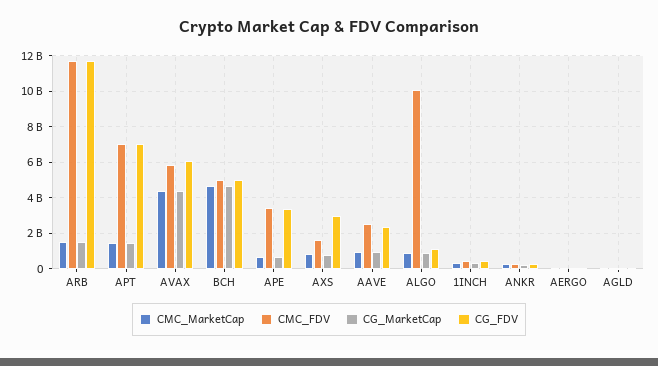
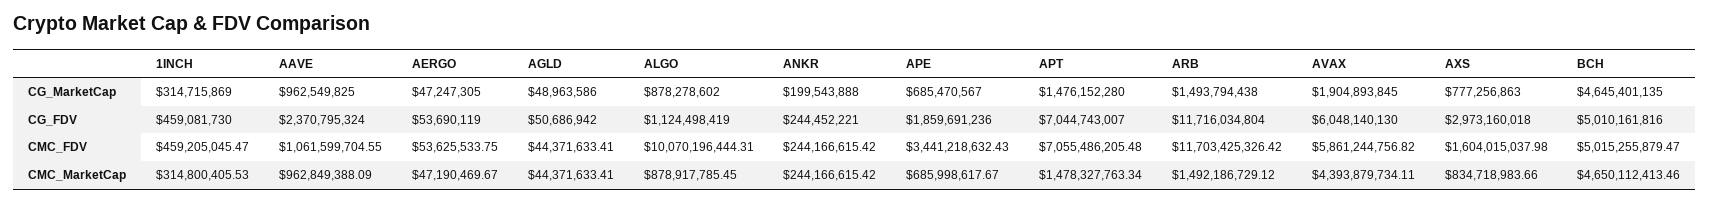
  {
    "CMC_MarketCap": {
      "ARB": 1492186729.12,
      "APT": 1478327763.34,
      "AVAX": 4393879734.11,
      "BCH": 4650112413.46,
      "APE": 685998617.67,
      "AXS": 834718983.66,
      "AAVE": 962849388.09,
      "ALGO": 878917785.45,
      "1INCH": 314800405.53,
      "ANKR": 244166615.42,
      "AERGO": 47190469.67,
      "AGLD": 44371633.41
    },
    "CMC_FDV": {
      "ARB": 11703425326.42,
      "APT": 7055486205.48,
      "AVAX": 5861244756.82,
      "BCH": 5015255879.47,
      "APE": 3441218632.43,
      "AXS": 1604015037.98,
-     "AAVE": 2500000000,
+     "AAVE": 1061599704.55,
      "ALGO": 10070196444.31,
      "1INCH": 459205045.47,
      "ANKR": 244166615.42,
      "AERGO": 53625533.75,
      "AGLD": 44371633.41
    },
    "CG_MarketCap": {
      "ARB": 1493794438,
      "APT": 1476152280,
-     "AVAX": 4500000000,
+     "AVAX": 1904893845,
      "BCH": 4645401135,
      "APE": 685470567,
      "AXS": 777256863,
      "AAVE": 962549825,
      "ALGO": 878278602,
      "1INCH": 314715869,
      "ANKR": 199543888,
      "AERGO": 47247305,
      "AGLD": 48963586
    },
    "CG_FDV": {
      "ARB": 11716034804,
      "APT": 7044743007,
      "AVAX": 6048140130,
      "BCH": 5010161816,
-     "APE": 3500000000,
+     "APE": 1859691236,
      "AXS": 2973160018,
      "AAVE": 2370795324,
      "ALGO": 1124498419,
      "1INCH": 459081730,
      "ANKR": 244452221,
      "AERGO": 53690119,
      "AGLD": 50686942
    }
  }

